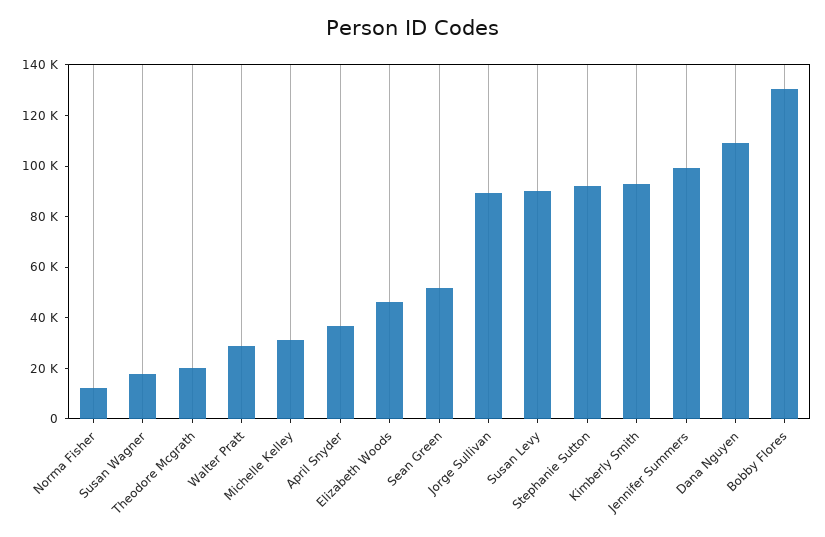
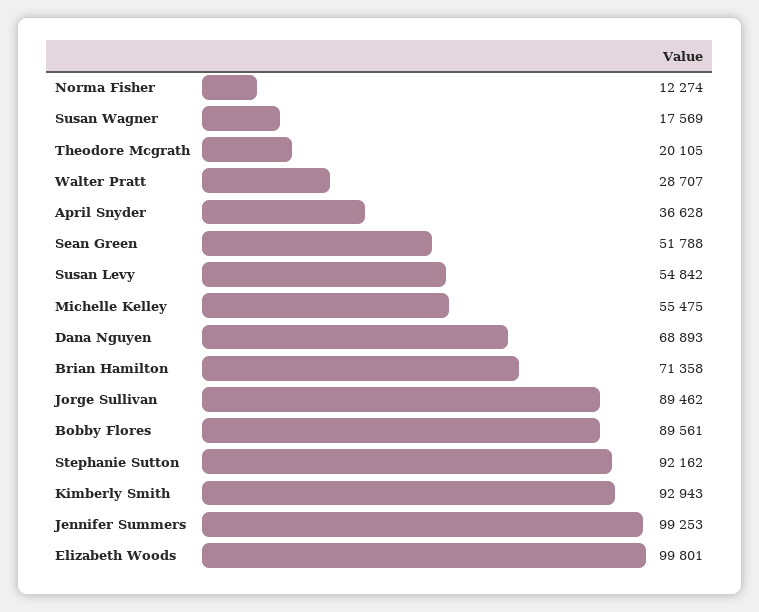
  {
    "Norma Fisher": 12274,
    "Susan Wagner": 17569,
    "Theodore Mcgrath": 20105,
    "Walter Pratt": 28707,
-   "Michelle Kelley": 30000,
+   "Michelle Kelley": 55475,
    "April Snyder": 36628,
-   "Elizabeth Woods": 45000,
+   "Elizabeth Woods": 99801,
    "Sean Green": 51788,
    "Jorge Sullivan": 89462,
-   "Susan Levy": 90000,
+   "Susan Levy": 54842,
    "Stephanie Sutton": 92162,
    "Kimberly Smith": 92943,
    "Jennifer Summers": 99253,
-   "Dana Nguyen": 110000,
+   "Dana Nguyen": 68893,
-   "Bobby Flores": 130000
+   "Bobby Flores": 89561,
+   "Brian Hamilton": 71358
  }

